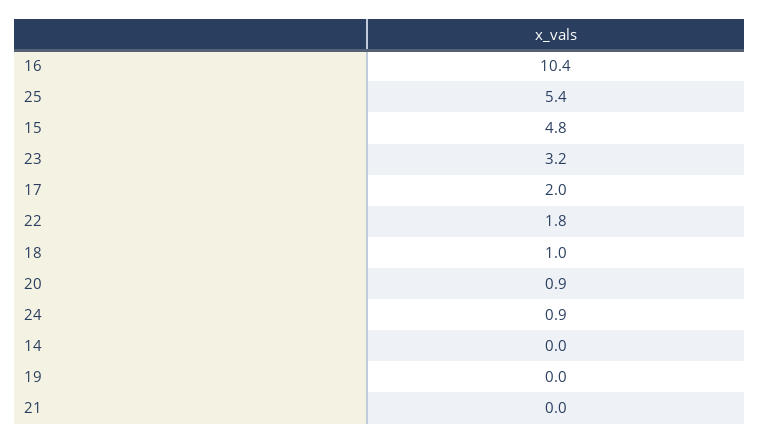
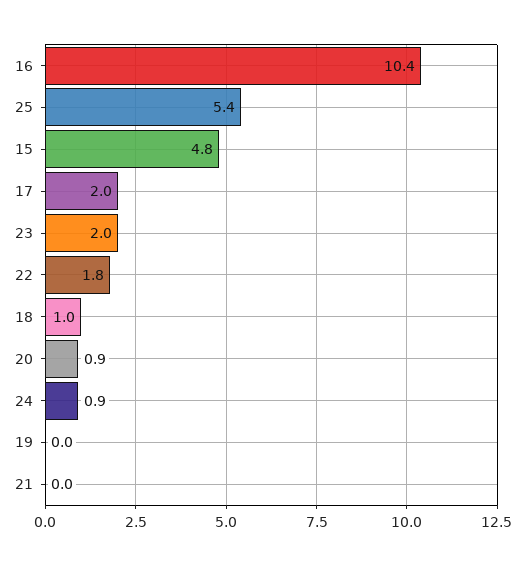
  {
    "16": 10.4,
    "25": 5.4,
    "15": 4.8,
-   "23": 3.2,
+   "23": 2,
    "17": 2,
    "22": 1.8,
    "18": 1,
    "20": 0.9,
    "24": 0.9,
-   "14": 0,
    "19": 0,
    "21": 0
  }

